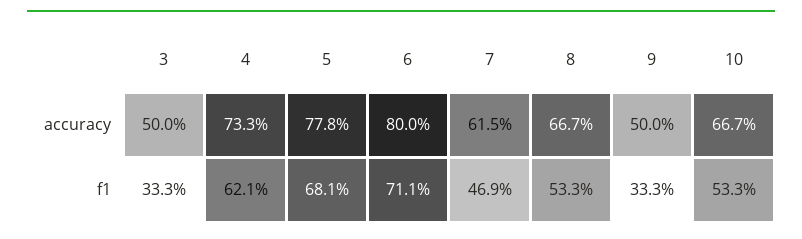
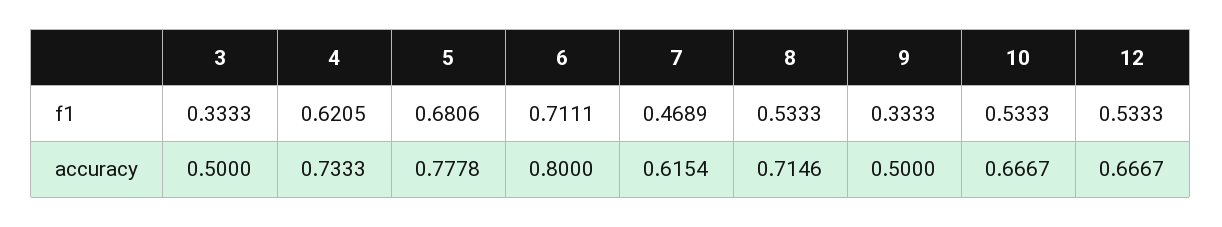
  {
    "3": {
      "accuracy": 0.5,
      "f1": 0.3333
    },
    "4": {
      "accuracy": 0.7333,
      "f1": 0.6205
    },
    "5": {
      "accuracy": 0.7778,
      "f1": 0.6806
    },
    "6": {
      "accuracy": 0.8,
      "f1": 0.7111
    },
    "7": {
      "accuracy": 0.6154,
      "f1": 0.4689
    },
    "8": {
-     "accuracy": 0.667,
+     "accuracy": 0.7146,
      "f1": 0.5333
    },
    "9": {
      "accuracy": 0.5,
      "f1": 0.3333
    },
    "10": {
      "accuracy": 0.6667,
      "f1": 0.5333
-   }
+   },
+   "12": {
+     "f1": 0.5333,
+     "accuracy": 0.6667
+   }
  }

